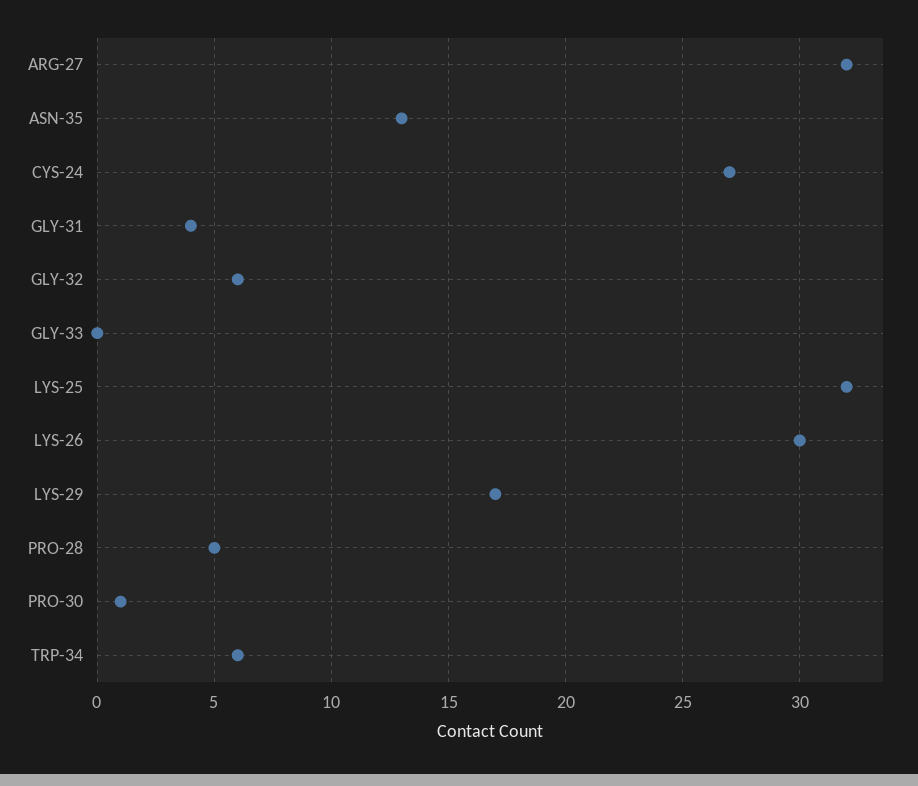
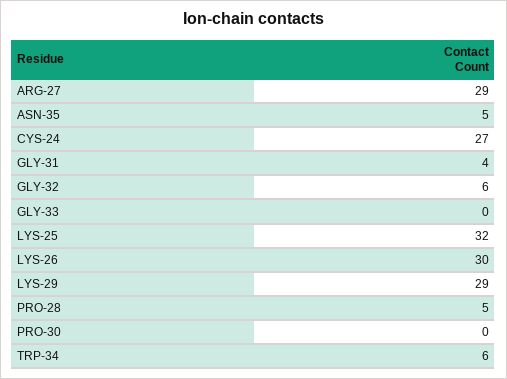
  {
-   "ARG-27": 32,
+   "ARG-27": 29,
-   "ASN-35": 13,
+   "ASN-35": 5,
    "CYS-24": 27,
    "GLY-31": 4,
    "GLY-32": 6,
    "GLY-33": 0,
    "LYS-25": 32,
    "LYS-26": 30,
-   "LYS-29": 17,
+   "LYS-29": 29,
    "PRO-28": 5,
-   "PRO-30": 1,
+   "PRO-30": 0,
    "TRP-34": 6
  }

